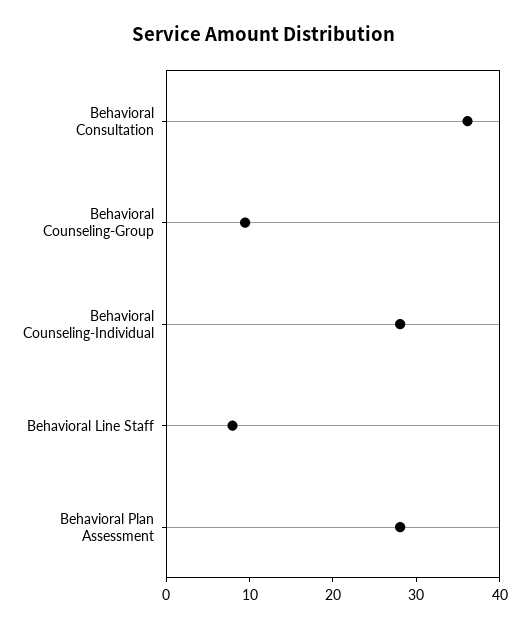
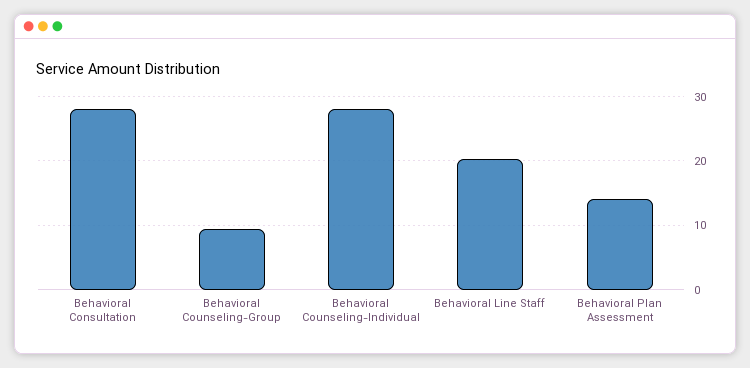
  {
-   "Behavioral Consultation": 36,
+   "Behavioral Consultation": 28,
    "Behavioral Counseling-Group": 9,
    "Behavioral Counseling-Individual": 28,
-   "Behavioral Line Staff": 8,
+   "Behavioral Line Staff": 20,
-   "Behavioral Plan Assessment": 28
+   "Behavioral Plan Assessment": 14
  }

